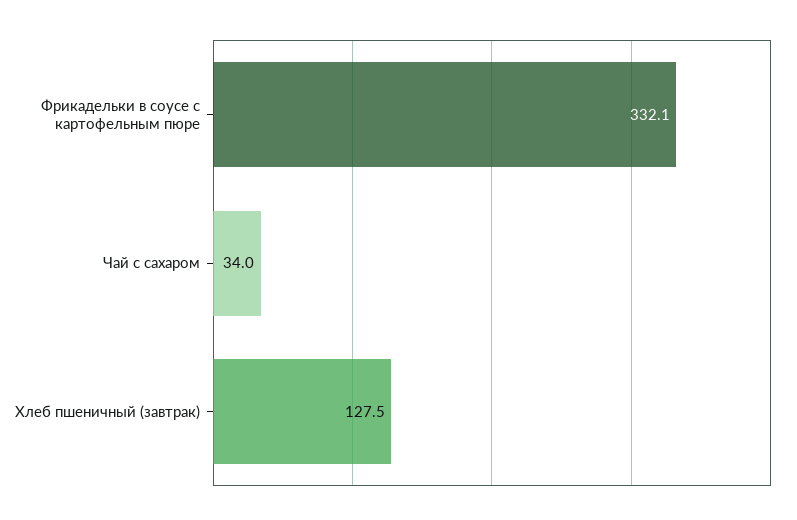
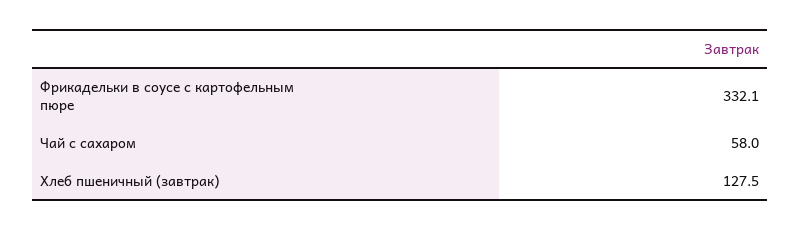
  {
    "Фрикадельки в соусе с картофельным пюре": 332.1,
-   "Чай с сахаром": 34,
+   "Чай с сахаром": 58,
    "Хлеб пшеничный (завтрак)": 127.5
  }

